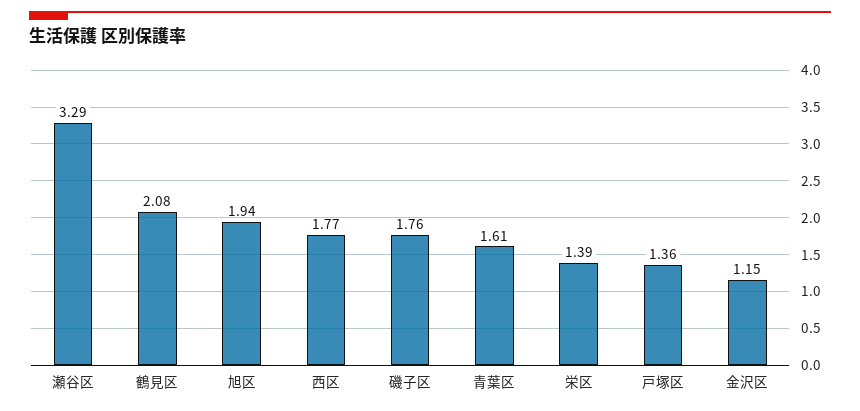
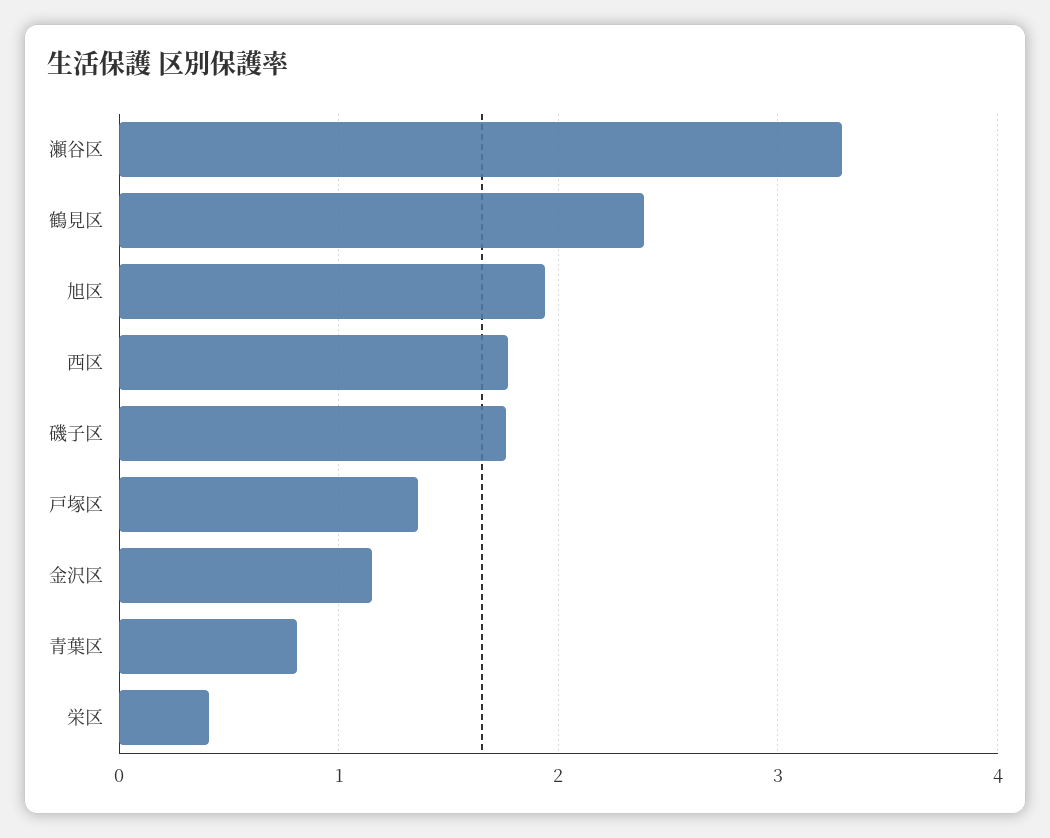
  {
    "瀬谷区": 3.29,
-   "鶴見区": 2.08,
+   "鶴見区": 2.4,
    "旭区": 1.94,
    "西区": 1.77,
    "磯子区": 1.76,
-   "青葉区": 1.61,
+   "青葉区": 0.8,
-   "栄区": 1.39,
+   "栄区": 0.4,
    "戸塚区": 1.36,
    "金沢区": 1.15
  }

